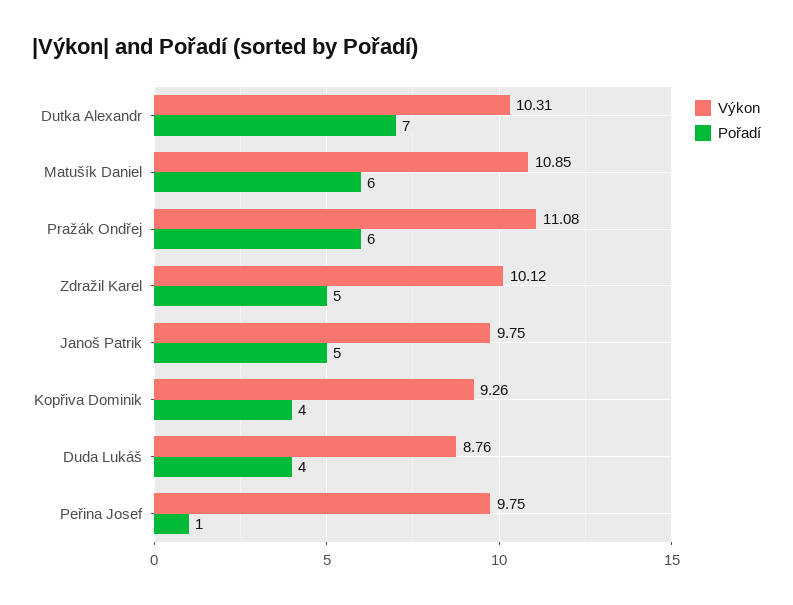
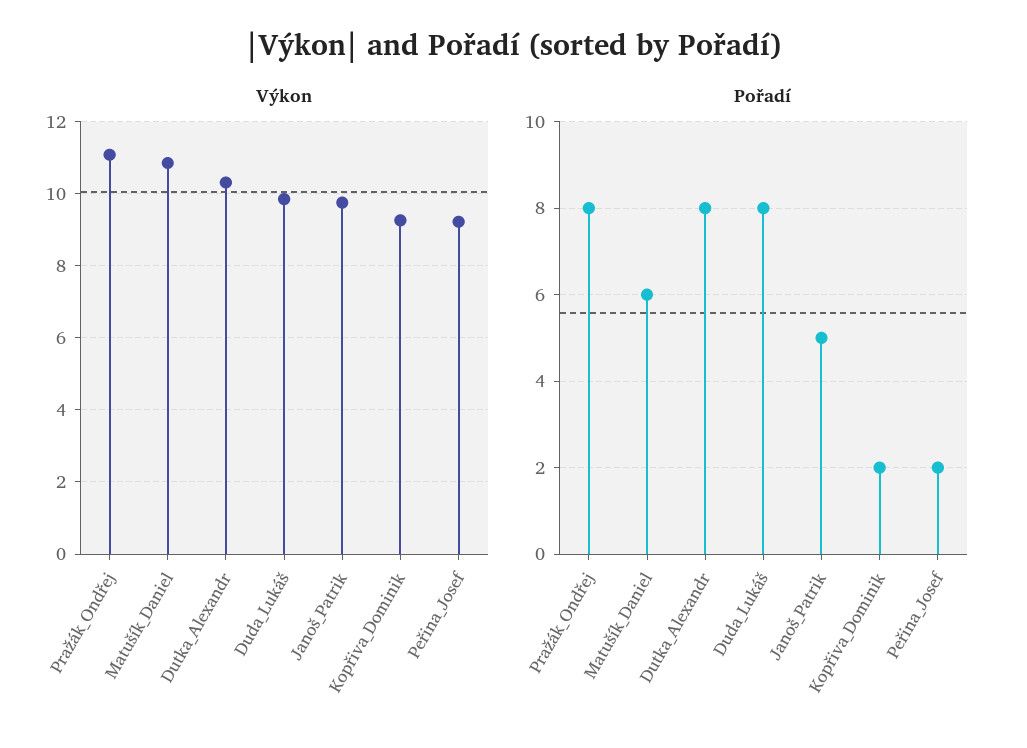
  {
    "Výkon": {
      "Dutka Alexandr": 10.31,
      "Matušík Daniel": 10.85,
      "Pražák Ondřej": 11.08,
-     "Zdražil Karel": 10.12,
      "Janoš Patrik": 9.75,
      "Kopřiva Dominik": 9.26,
-     "Duda Lukáš": 8.76,
+     "Duda Lukáš": 9.8,
-     "Peřina Josef": 9.75
+     "Peřina Josef": 9.2
    },
    "Pořadí": {
-     "Dutka Alexandr": 7,
+     "Dutka Alexandr": 8,
      "Matušík Daniel": 6,
-     "Pražák Ondřej": 6,
+     "Pražák Ondřej": 8,
-     "Zdražil Karel": 5,
      "Janoš Patrik": 5,
-     "Kopřiva Dominik": 4,
+     "Kopřiva Dominik": 2,
-     "Duda Lukáš": 4,
+     "Duda Lukáš": 8,
-     "Peřina Josef": 1
+     "Peřina Josef": 2
    }
  }

